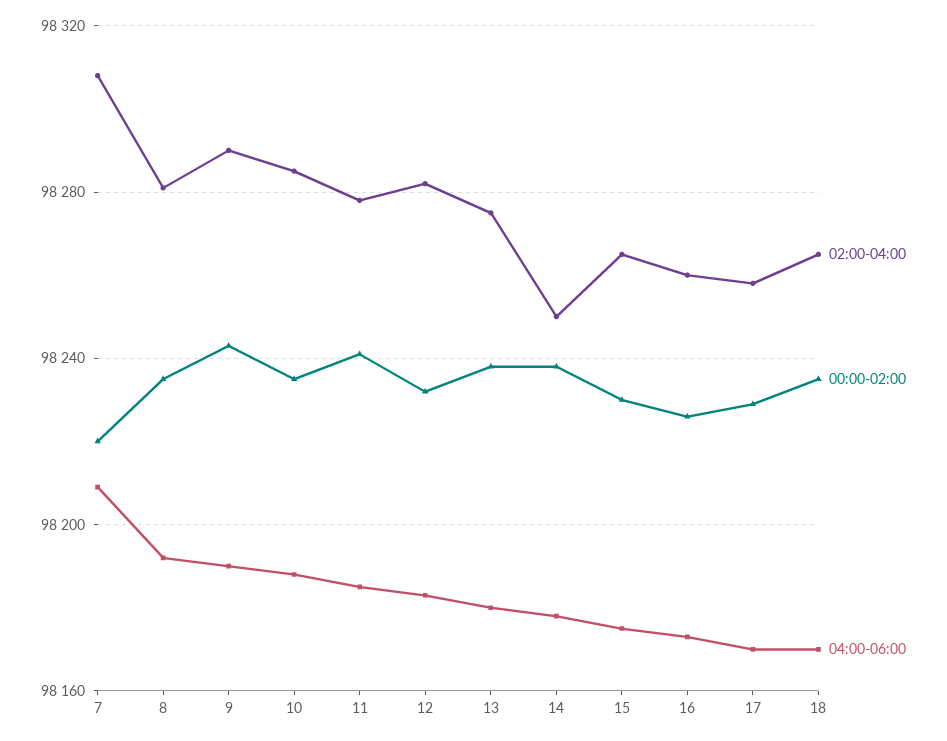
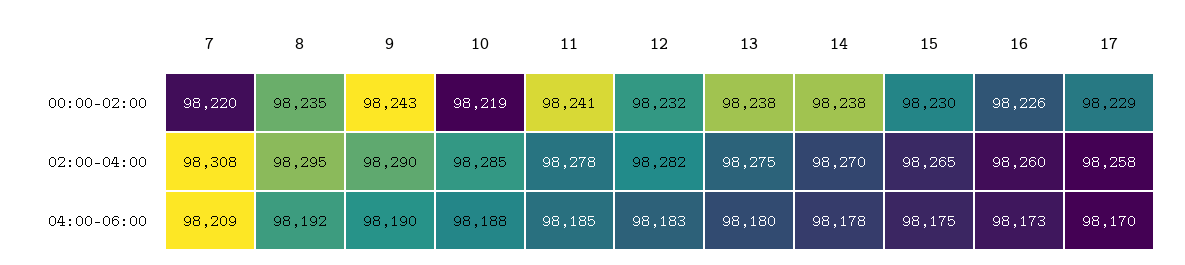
  {
    "02:00-04:00": {
      "7": 98308,
-     "8": 98280,
+     "8": 98295,
      "9": 98290,
      "10": 98285,
      "11": 98278,
      "12": 98282,
      "13": 98275,
-     "14": 98250,
+     "14": 98270,
      "15": 98265,
      "16": 98260,
-     "17": 98258,
+     "17": 98258
-     "18": 98265
    },
    "00:00-02:00": {
      "7": 98220,
      "8": 98235,
      "9": 98243,
-     "10": 98235,
+     "10": 98219,
      "11": 98241,
      "12": 98232,
      "13": 98238,
      "14": 98238,
      "15": 98230,
      "16": 98226,
-     "17": 98229,
+     "17": 98229
-     "18": 98235
    },
    "04:00-06:00": {
      "7": 98209,
      "8": 98192,
      "9": 98190,
      "10": 98188,
      "11": 98185,
      "12": 98183,
      "13": 98180,
      "14": 98178,
      "15": 98175,
      "16": 98173,
-     "17": 98170,
+     "17": 98170
-     "18": 98170
    }
  }

